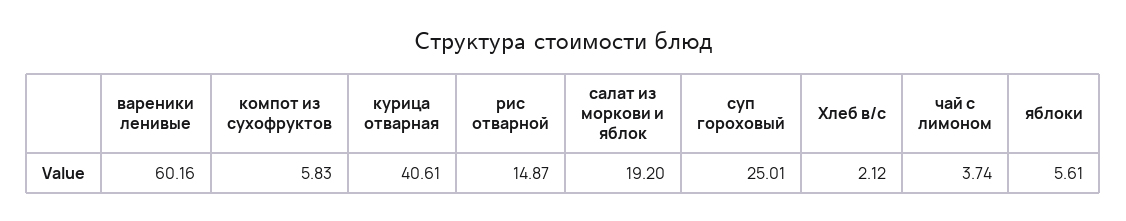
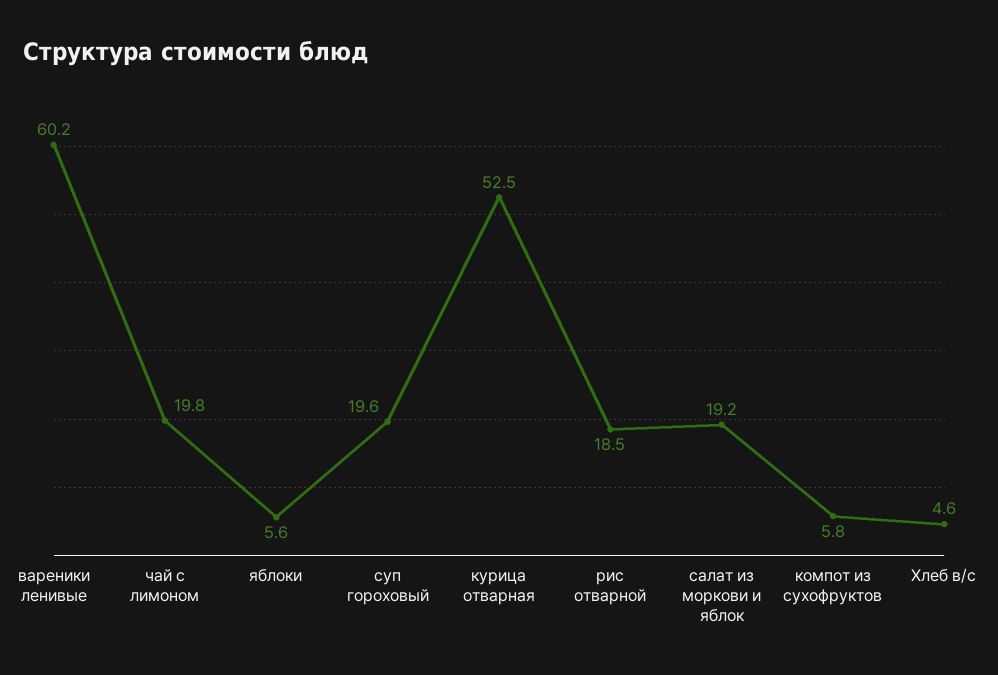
  {
    "вареники ленивые": 60.16,
    "компот из сухофруктов": 5.83,
-   "курица отварная": 40.61,
+   "курица отварная": 52.5,
-   "рис отварной": 14.87,
+   "рис отварной": 18.5,
    "салат из моркови и яблок": 19.2,
-   "суп гороховый": 25.01,
+   "суп гороховый": 19.6,
-   "Хлеб в/с": 2.12,
+   "Хлеб в/с": 4.6,
-   "чай с лимоном": 3.74,
+   "чай с лимоном": 19.8,
    "яблоки": 5.61
  }

